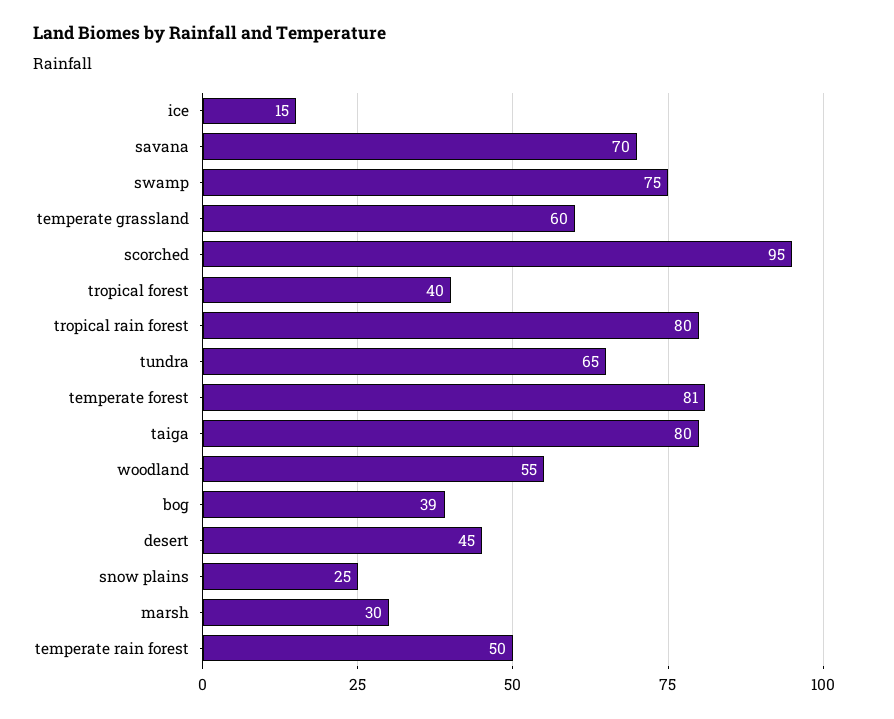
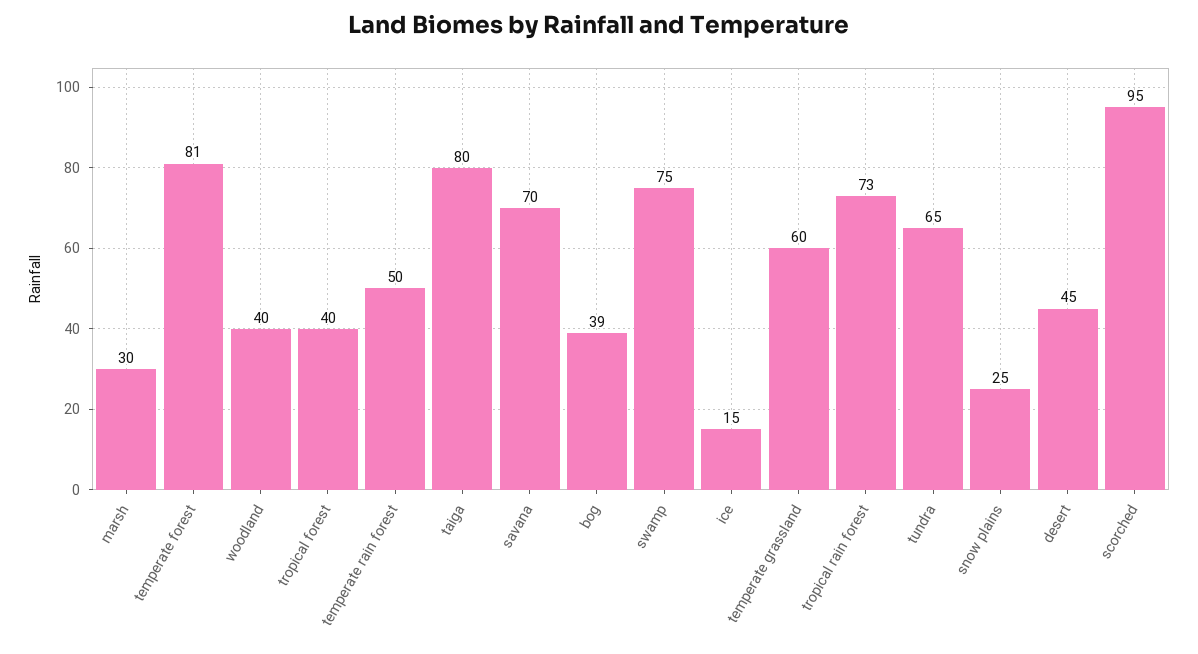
  {
    "ice": 15,
    "savana": 70,
    "swamp": 75,
    "temperate grassland": 60,
    "scorched": 95,
    "tropical forest": 40,
-   "tropical rain forest": 80,
+   "tropical rain forest": 73,
    "tundra": 65,
    "temperate forest": 81,
    "taiga": 80,
-   "woodland": 55,
+   "woodland": 40,
    "bog": 39,
    "desert": 45,
    "snow plains": 25,
    "marsh": 30,
    "temperate rain forest": 50
  }

